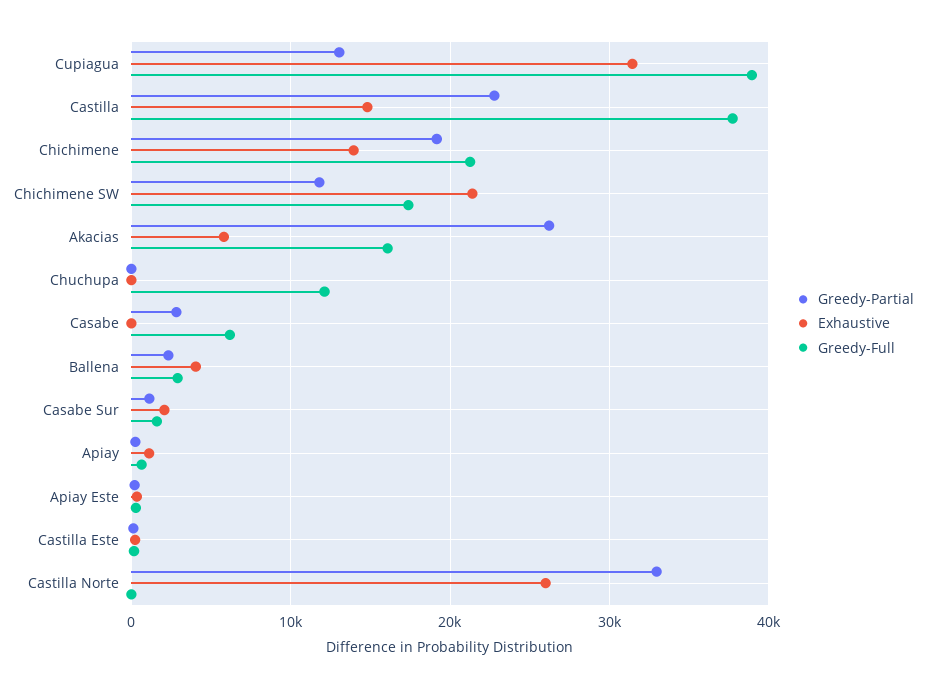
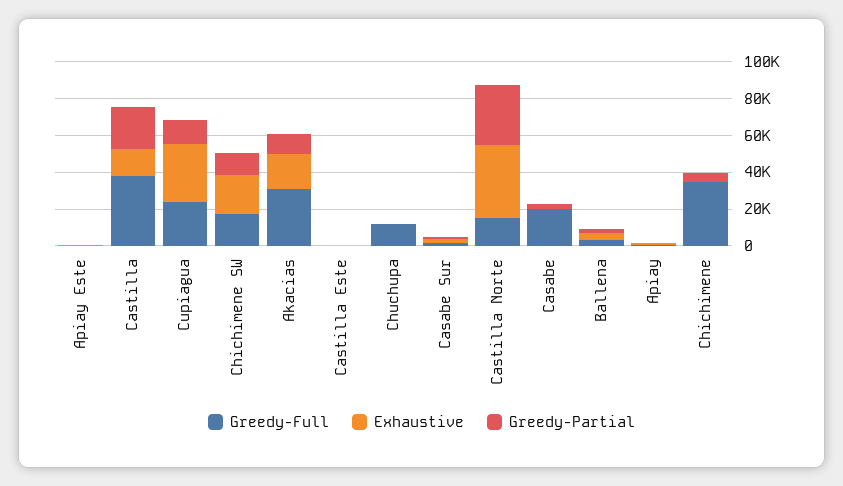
  {
    "Greedy-Partial": {
      "Cupiagua": 13000,
      "Castilla": 23000,
-     "Chichimene": 19000,
+     "Chichimene": 5000,
      "Chichimene SW": 12000,
-     "Akacias": 26000,
+     "Akacias": 10000,
      "Chuchupa": 0,
      "Casabe": 3000,
      "Ballena": 2000,
      "Casabe Sur": 1000,
      "Apiay": 0,
      "Apiay Este": 0,
      "Castilla Este": 0,
      "Castilla Norte": 33000
    },
    "Exhaustive": {
      "Cupiagua": 31000,
      "Castilla": 15000,
-     "Chichimene": 14000,
+     "Chichimene": 0,
      "Chichimene SW": 21000,
-     "Akacias": 6000,
+     "Akacias": 20000,
      "Chuchupa": 0,
      "Casabe": 0,
      "Ballena": 4000,
      "Casabe Sur": 2000,
      "Apiay": 1000,
      "Apiay Este": 0,
      "Castilla Este": 0,
-     "Castilla Norte": 26000
+     "Castilla Norte": 40000
    },
    "Greedy-Full": {
-     "Cupiagua": 39000,
+     "Cupiagua": 25000,
      "Castilla": 38000,
-     "Chichimene": 21000,
+     "Chichimene": 35000,
      "Chichimene SW": 17000,
-     "Akacias": 16000,
+     "Akacias": 30000,
      "Chuchupa": 12000,
-     "Casabe": 6000,
+     "Casabe": 20000,
      "Ballena": 3000,
      "Casabe Sur": 2000,
      "Apiay": 1000,
      "Apiay Este": 0,
      "Castilla Este": 0,
-     "Castilla Norte": 0
+     "Castilla Norte": 15000
    }
  }

